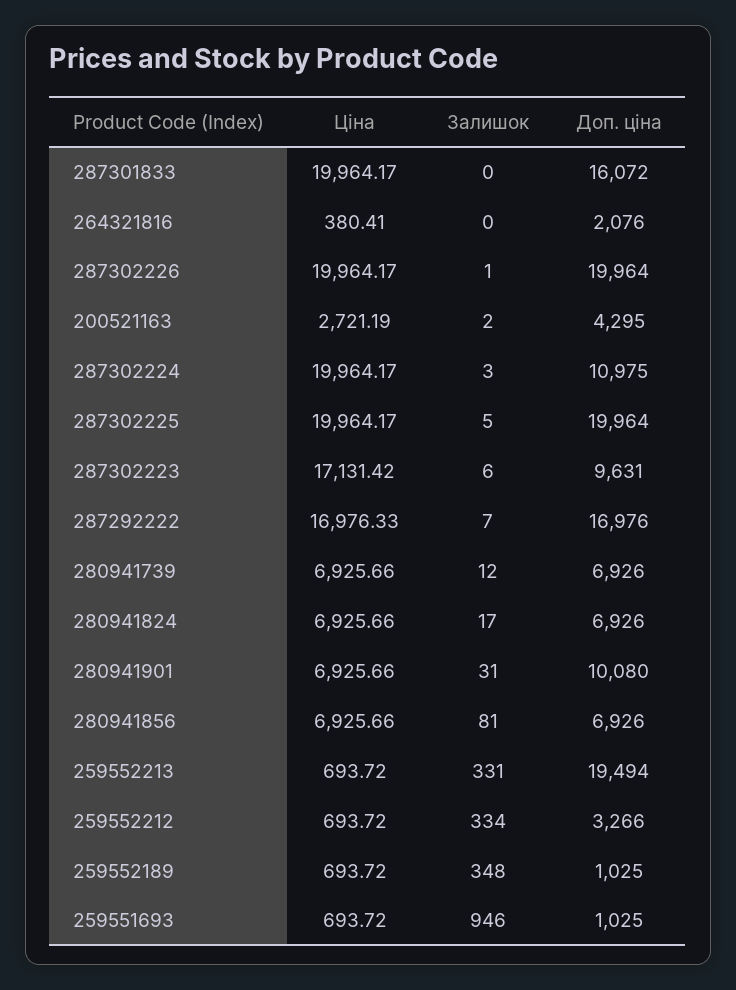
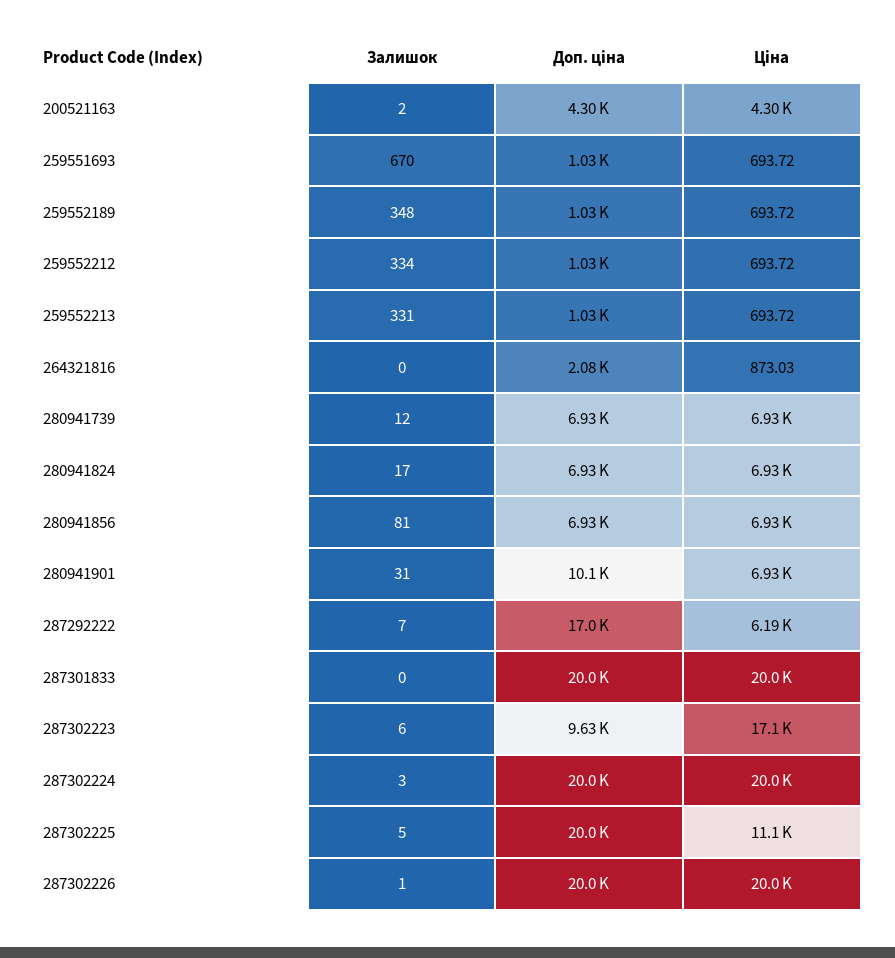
  {
    "Ціна": {
      "287301833": 19964.17,
-     "264321816": 380.41,
+     "264321816": 873.03,
      "287302226": 19964.17,
-     "200521163": 2721.19,
+     "200521163": 4300,
      "287302224": 19964.17,
-     "287302225": 19964.17,
+     "287302225": 11100,
      "287302223": 17131.42,
-     "287292222": 16976.33,
+     "287292222": 6190,
      "280941739": 6925.66,
      "280941824": 6925.66,
      "280941901": 6925.66,
      "280941856": 6925.66,
      "259552213": 693.72,
      "259552212": 693.72,
      "259552189": 693.72,
      "259551693": 693.72
    },
    "Залишок": {
      "287301833": 0,
      "264321816": 0,
      "287302226": 1,
      "200521163": 2,
      "287302224": 3,
      "287302225": 5,
      "287302223": 6,
      "287292222": 7,
      "280941739": 12,
      "280941824": 17,
      "280941901": 31,
      "280941856": 81,
      "259552213": 331,
      "259552212": 334,
      "259552189": 348,
-     "259551693": 946
+     "259551693": 670
    },
    "Доп. ціна": {
-     "287301833": 16072,
+     "287301833": 20000,
      "264321816": 2076,
      "287302226": 19964,
      "200521163": 4295,
-     "287302224": 10975,
+     "287302224": 20000,
      "287302225": 19964,
      "287302223": 9631,
      "287292222": 16976,
      "280941739": 6926,
      "280941824": 6926,
      "280941901": 10080,
      "280941856": 6926,
-     "259552213": 19494,
+     "259552213": 1030,
-     "259552212": 3266,
+     "259552212": 1030,
      "259552189": 1025,
      "259551693": 1025
    }
  }

